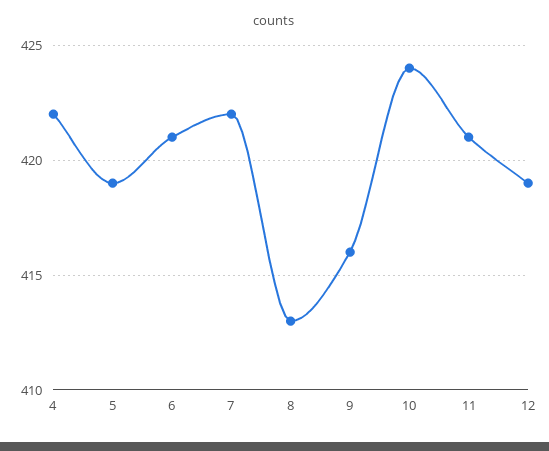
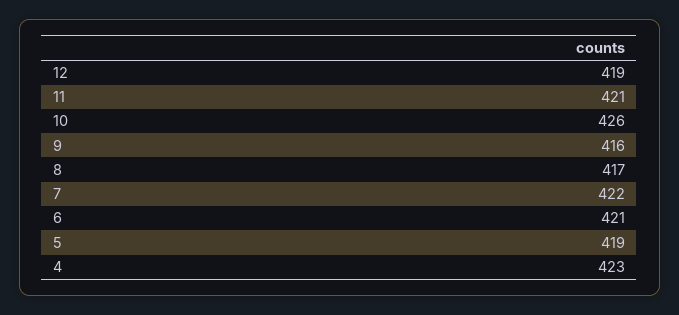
  {
-   "4": 422,
+   "4": 423,
    "5": 419,
    "6": 421,
    "7": 422,
-   "8": 413,
+   "8": 417,
    "9": 416,
-   "10": 424,
+   "10": 426,
    "11": 421,
    "12": 419
  }

